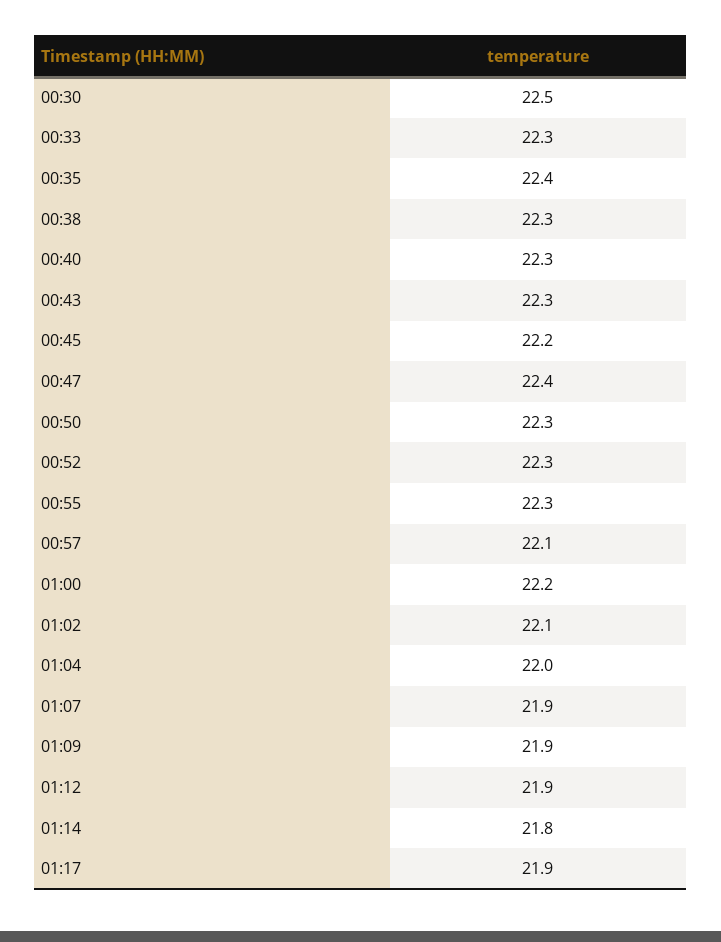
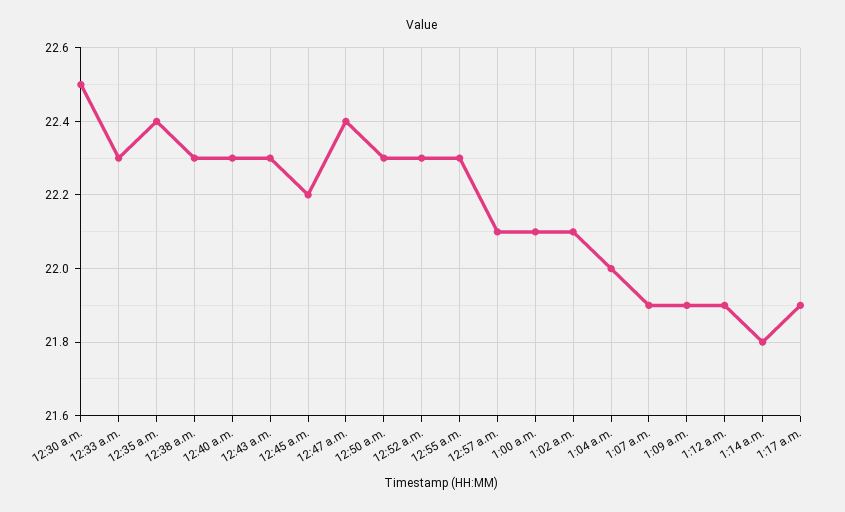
  {
    "00:30": 22.5,
    "00:33": 22.3,
    "00:35": 22.4,
    "00:38": 22.3,
    "00:40": 22.3,
    "00:43": 22.3,
    "00:45": 22.2,
    "00:47": 22.4,
    "00:50": 22.3,
    "00:52": 22.3,
    "00:55": 22.3,
    "00:57": 22.1,
-   "01:00": 22.2,
+   "01:00": 22.1,
    "01:02": 22.1,
    "01:04": 22,
    "01:07": 21.9,
    "01:09": 21.9,
    "01:12": 21.9,
    "01:14": 21.8,
    "01:17": 21.9
  }

